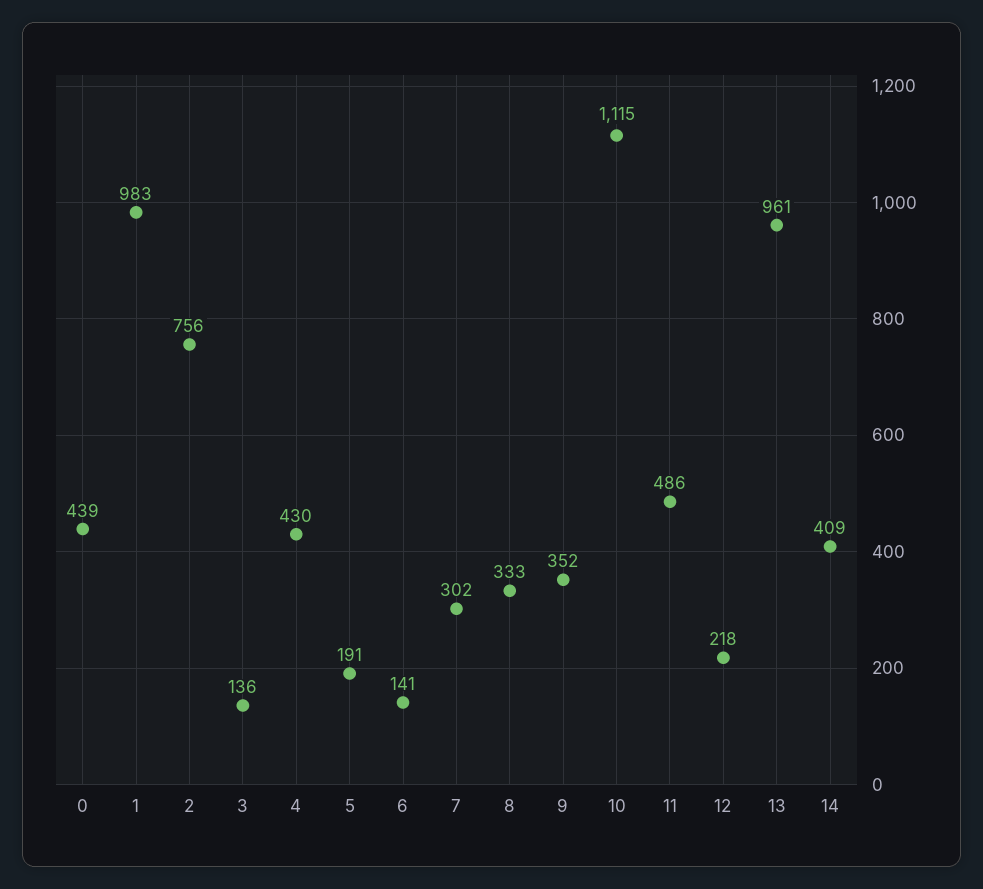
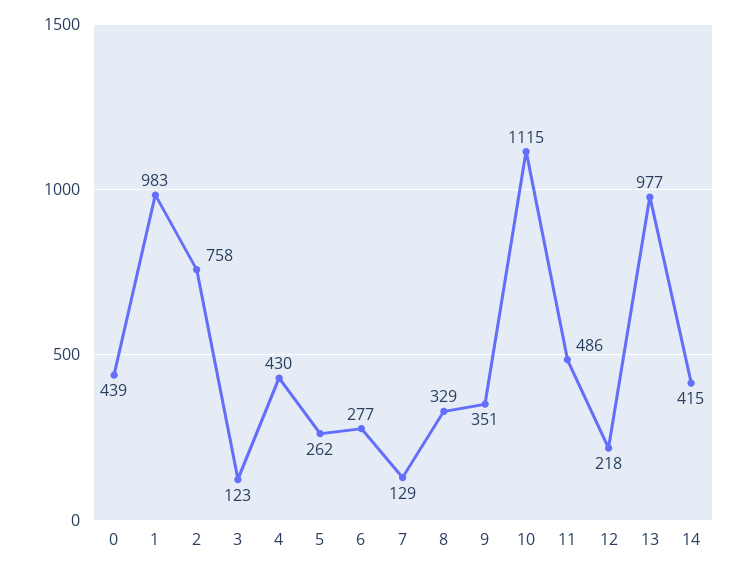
  {
    "0": 439,
    "1": 983,
-   "2": 756,
+   "2": 758,
-   "3": 136,
+   "3": 123,
    "4": 430,
-   "5": 191,
+   "5": 262,
-   "6": 141,
+   "6": 277,
-   "7": 302,
+   "7": 129,
-   "8": 333,
+   "8": 329,
-   "9": 352,
+   "9": 351,
    "10": 1115,
    "11": 486,
    "12": 218,
-   "13": 961,
+   "13": 977,
-   "14": 409
+   "14": 415
  }

